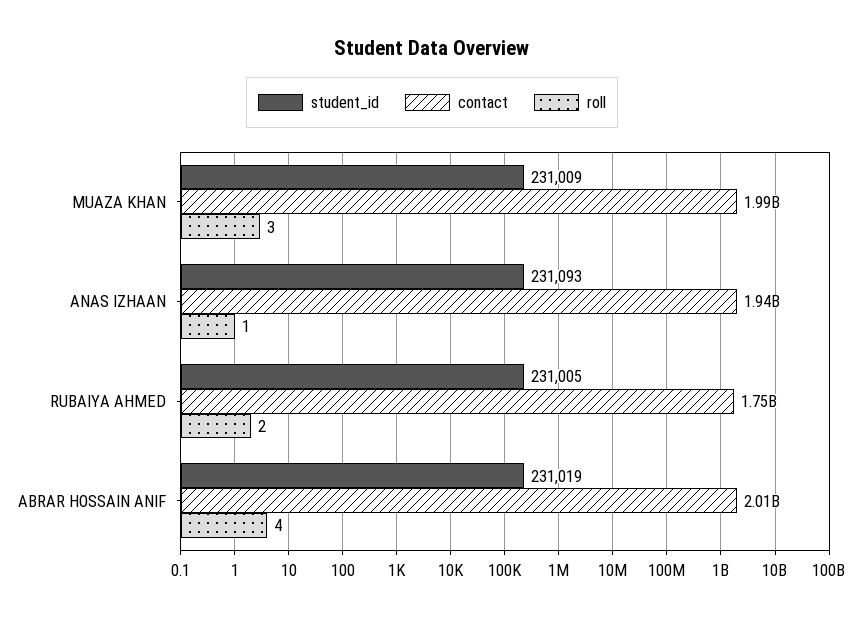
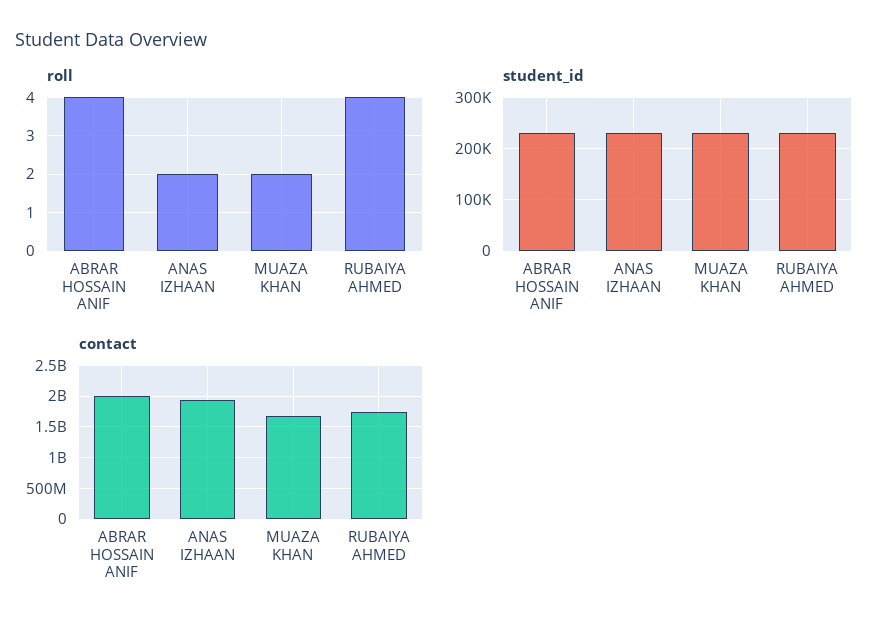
  {
    "student_id": {
      "MUAZA KHAN": 231009,
      "ANAS IZHAAN": 231093,
      "RUBAIYA AHMED": 231005,
      "ABRAR HOSSAIN ANIF": 231019
    },
    "contact": {
-     "MUAZA KHAN": 1990000000,
+     "MUAZA KHAN": 1700000000,
      "ANAS IZHAAN": 1940000000,
      "RUBAIYA AHMED": 1750000000,
      "ABRAR HOSSAIN ANIF": 2010000000
    },
    "roll": {
-     "MUAZA KHAN": 3,
+     "MUAZA KHAN": 2,
-     "ANAS IZHAAN": 1,
+     "ANAS IZHAAN": 2,
-     "RUBAIYA AHMED": 2,
+     "RUBAIYA AHMED": 4,
      "ABRAR HOSSAIN ANIF": 4
    }
  }

